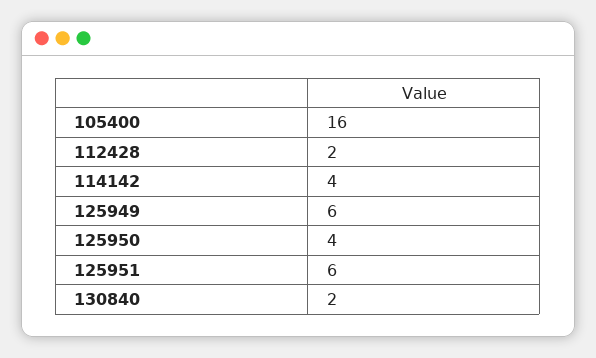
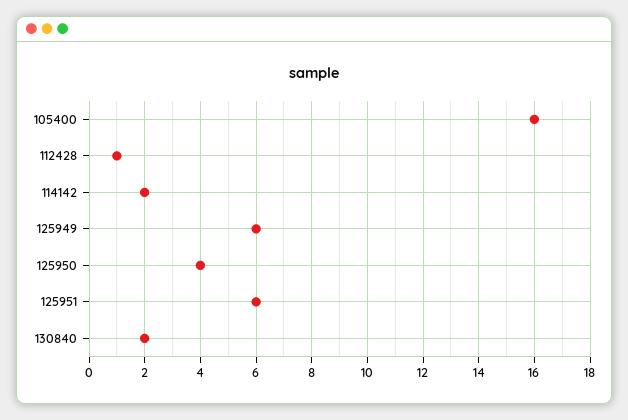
  {
    "105400": 16,
-   "112428": 2,
+   "112428": 1,
-   "114142": 4,
+   "114142": 2,
    "125949": 6,
    "125950": 4,
    "125951": 6,
    "130840": 2
  }

